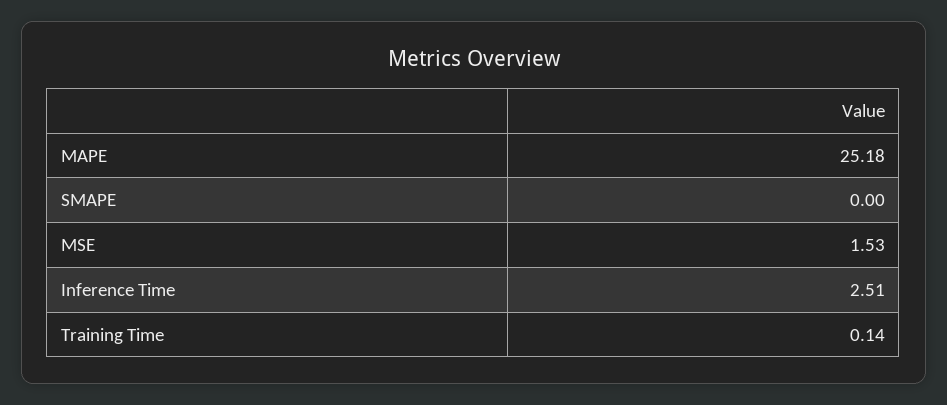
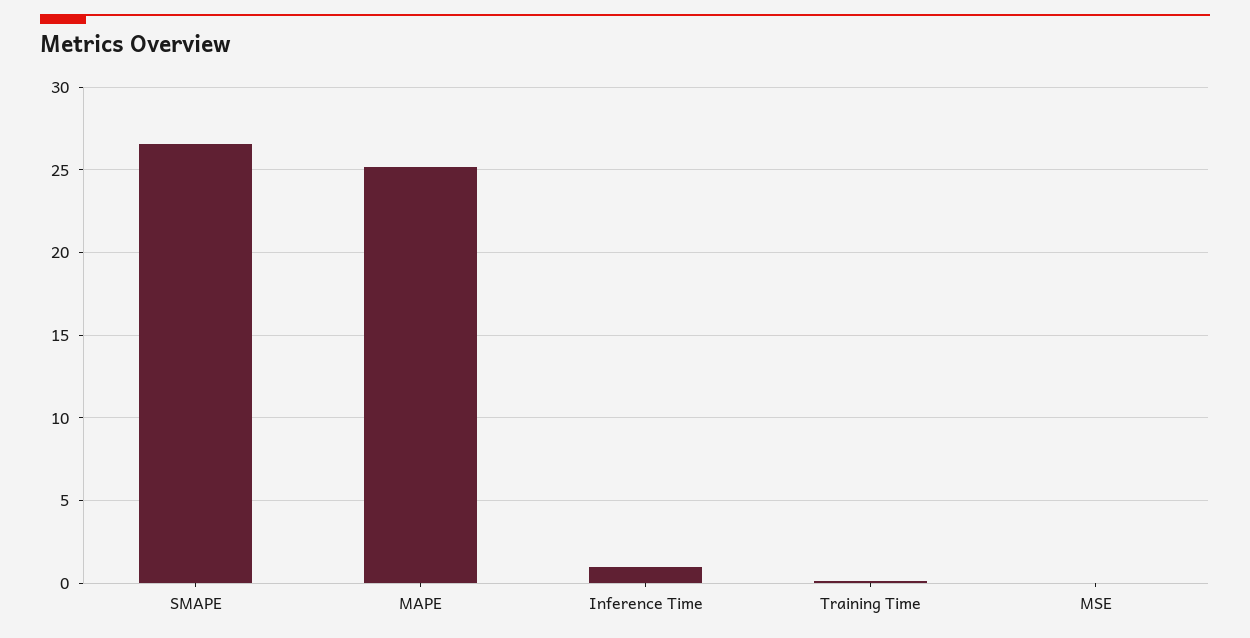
  {
    "MAPE": 25.18,
-   "SMAPE": 0,
+   "SMAPE": 26.5,
-   "MSE": 1.53,
+   "MSE": 0,
-   "Inference Time": 2.51,
+   "Inference Time": 1,
    "Training Time": 0.14
  }

